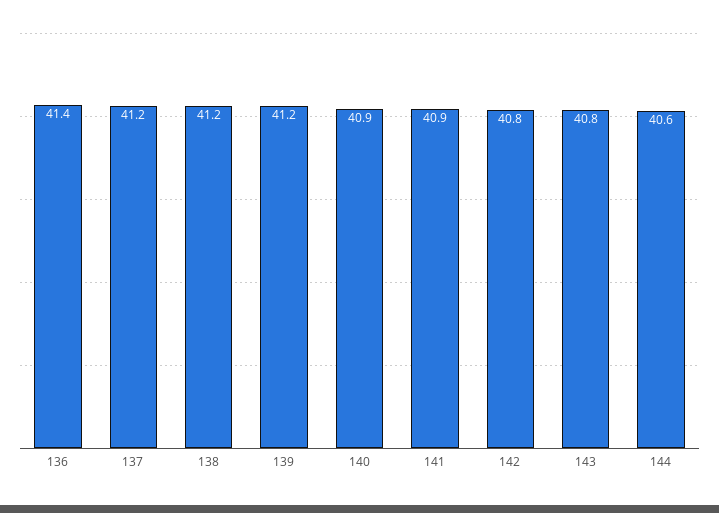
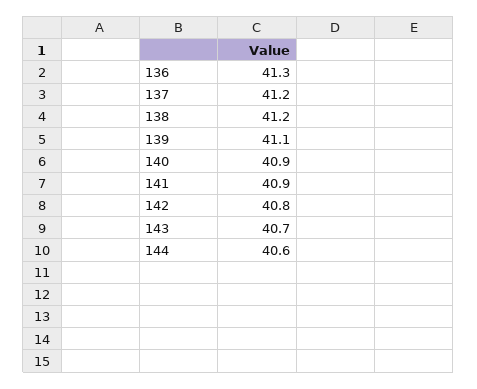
  {
-   "136": 41.4,
+   "136": 41.3,
    "137": 41.2,
    "138": 41.2,
-   "139": 41.2,
+   "139": 41.1,
    "140": 40.9,
    "141": 40.9,
    "142": 40.8,
-   "143": 40.8,
+   "143": 40.7,
    "144": 40.6
  }

